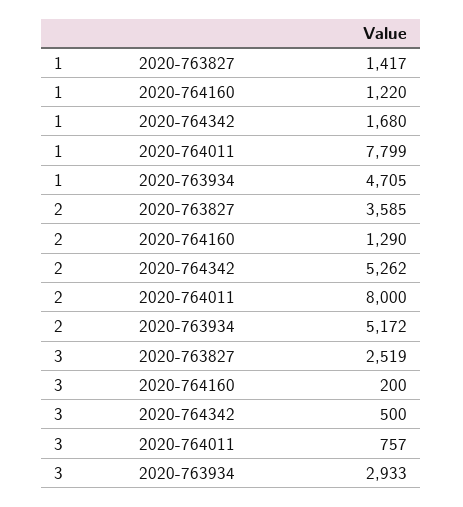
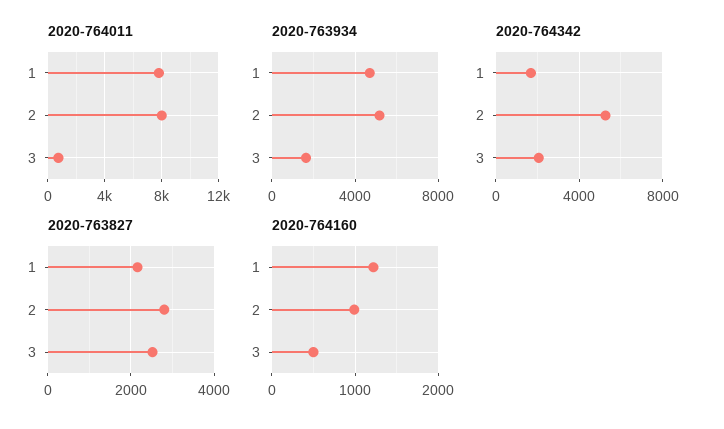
  {
    "2020-763827": {
-     "1": 1417,
+     "1": 2200,
-     "2": 3585,
+     "2": 2800,
      "3": 2519
    },
    "2020-764160": {
      "1": 1220,
-     "2": 1290,
+     "2": 1000,
-     "3": 200
+     "3": 500
    },
    "2020-764342": {
      "1": 1680,
      "2": 5262,
-     "3": 500
+     "3": 2000
    },
    "2020-764011": {
      "1": 7799,
      "2": 8000,
      "3": 757
    },
    "2020-763934": {
      "1": 4705,
      "2": 5172,
-     "3": 2933
+     "3": 1500
    }
  }

